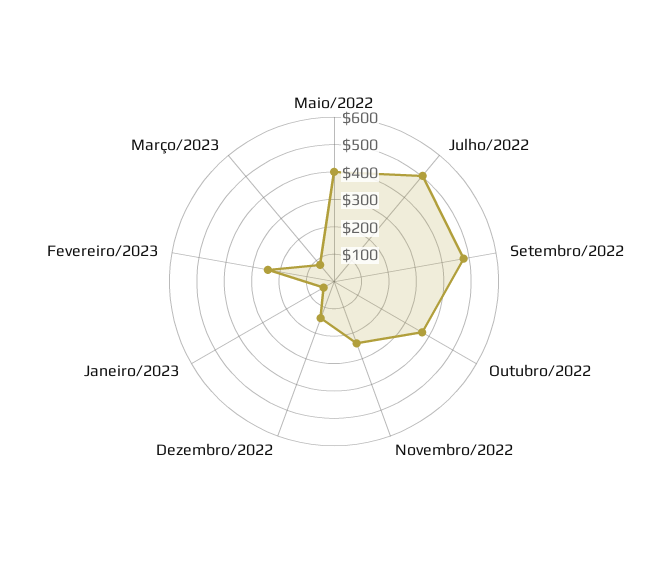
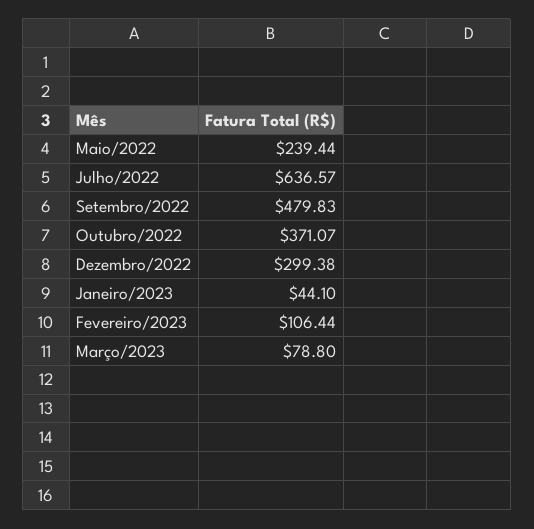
  {
-   "Maio/2022": 400,
+   "Maio/2022": 239.44,
-   "Julho/2022": 500,
+   "Julho/2022": 636.57,
    "Setembro/2022": 479.83,
    "Outubro/2022": 371.07,
-   "Novembro/2022": 250,
-   "Dezembro/2022": 150,
+   "Dezembro/2022": 299.38,
    "Janeiro/2023": 44.1,
-   "Fevereiro/2023": 250,
+   "Fevereiro/2023": 106.44,
    "Março/2023": 78.8
  }

